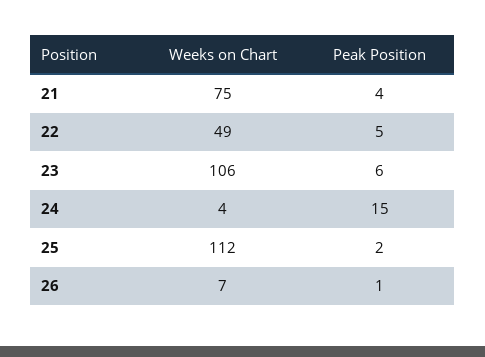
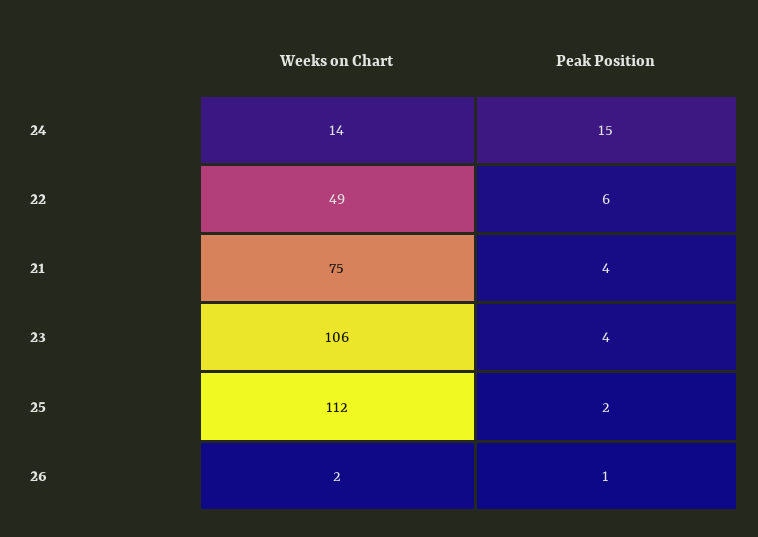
  {
    "Weeks on Chart": {
      "21": 75,
      "22": 49,
      "23": 106,
-     "24": 4,
+     "24": 14,
      "25": 112,
-     "26": 7
+     "26": 2
    },
    "Peak Position": {
      "21": 4,
-     "22": 5,
+     "22": 6,
-     "23": 6,
+     "23": 4,
      "24": 15,
      "25": 2,
      "26": 1
    }
  }

